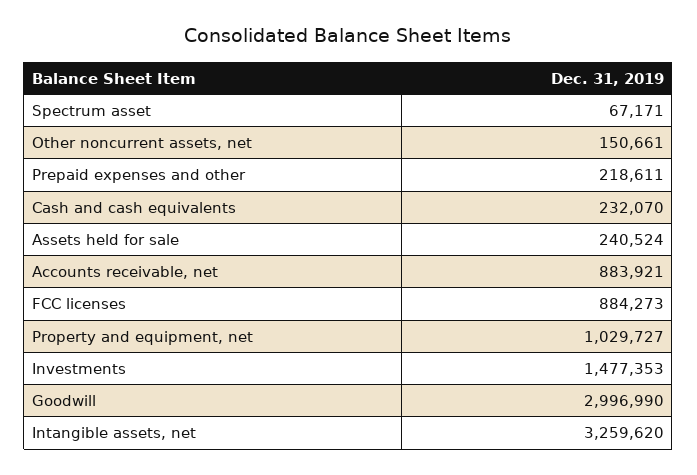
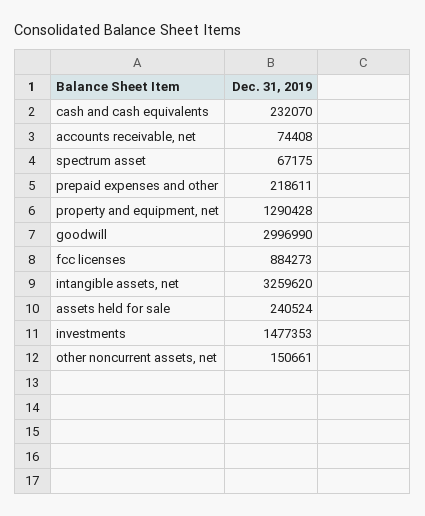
  {
-   "Spectrum asset": 67171,
+   "Spectrum asset": 67175,
    "Other noncurrent assets, net": 150661,
    "Prepaid expenses and other": 218611,
    "Cash and cash equivalents": 232070,
    "Assets held for sale": 240524,
-   "Accounts receivable, net": 883921,
+   "Accounts receivable, net": 74408,
    "FCC licenses": 884273,
-   "Property and equipment, net": 1029727,
+   "Property and equipment, net": 1290428,
    "Investments": 1477353,
    "Goodwill": 2996990,
    "Intangible assets, net": 3259620
  }

